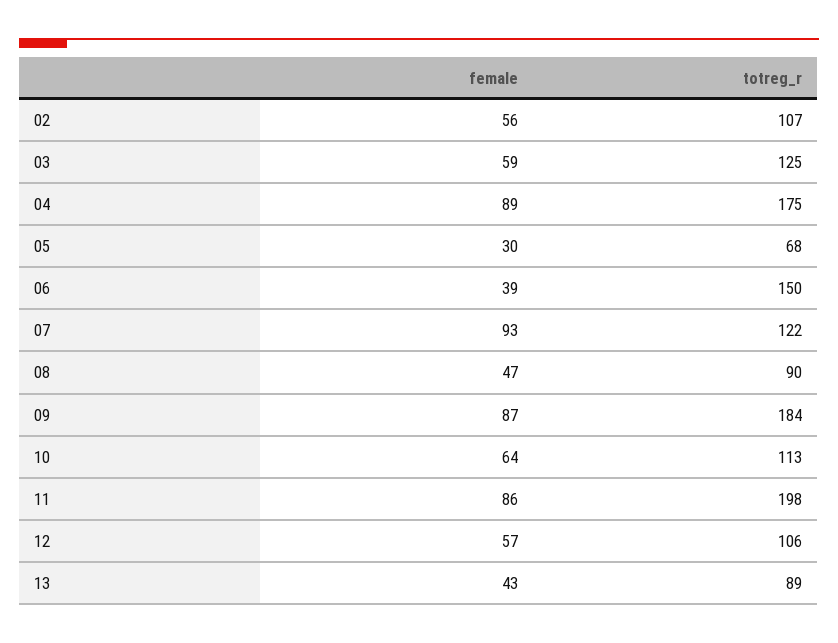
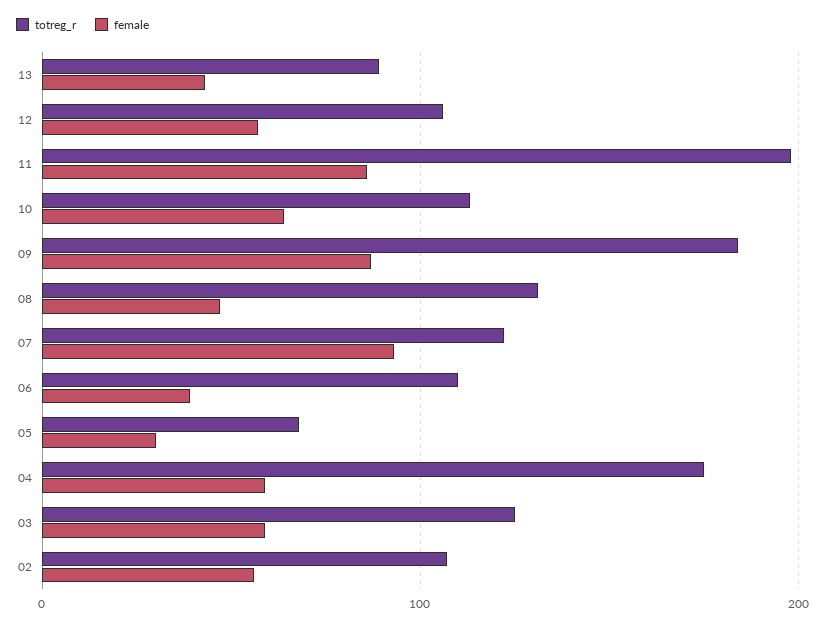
  {
    "female": {
      "02": 56,
      "03": 59,
-     "04": 89,
+     "04": 60,
      "05": 30,
      "06": 39,
      "07": 93,
      "08": 47,
      "09": 87,
      "10": 64,
      "11": 86,
      "12": 57,
      "13": 43
    },
    "totreg_r": {
      "02": 107,
      "03": 125,
      "04": 175,
      "05": 68,
-     "06": 150,
+     "06": 110,
      "07": 122,
-     "08": 90,
+     "08": 130,
      "09": 184,
      "10": 113,
      "11": 198,
      "12": 106,
      "13": 89
    }
  }

